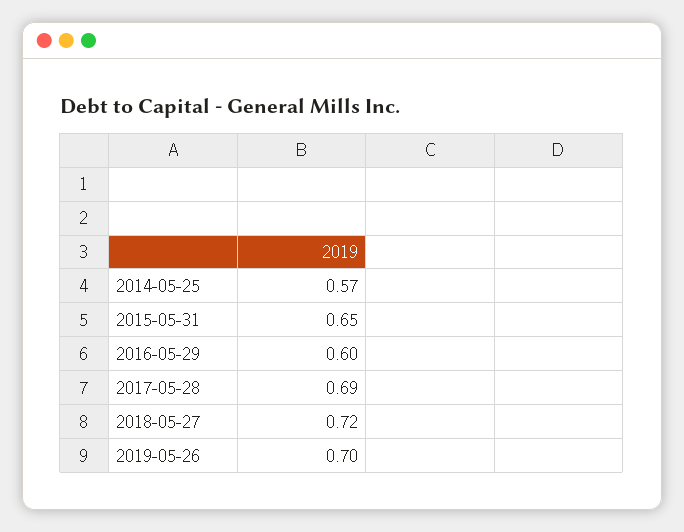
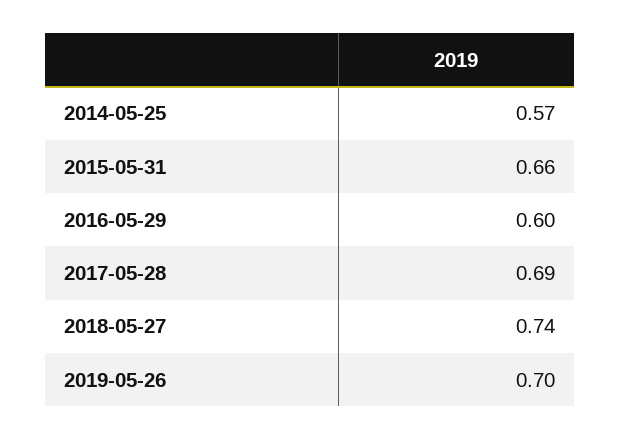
  {
    "2014-05-25": 0.57,
-   "2015-05-31": 0.65,
+   "2015-05-31": 0.66,
    "2016-05-29": 0.6,
    "2017-05-28": 0.69,
-   "2018-05-27": 0.72,
+   "2018-05-27": 0.74,
    "2019-05-26": 0.7
  }

